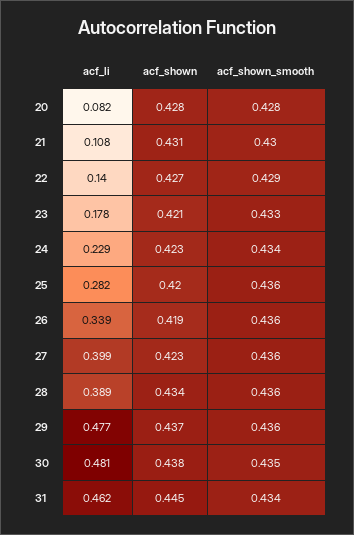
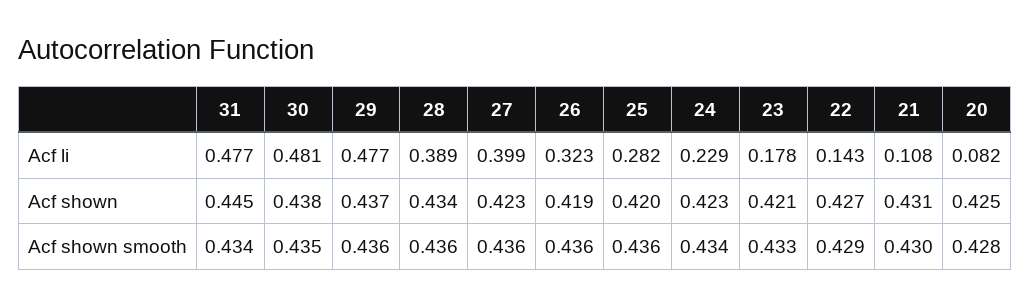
  {
    "acf_li": {
      "20": 0.082,
      "21": 0.108,
-     "22": 0.14,
+     "22": 0.143,
      "23": 0.178,
      "24": 0.229,
      "25": 0.282,
-     "26": 0.339,
+     "26": 0.323,
      "27": 0.399,
      "28": 0.389,
      "29": 0.477,
      "30": 0.481,
-     "31": 0.462
+     "31": 0.477
    },
    "acf_shown": {
-     "20": 0.428,
+     "20": 0.425,
      "21": 0.431,
      "22": 0.427,
      "23": 0.421,
      "24": 0.423,
      "25": 0.42,
      "26": 0.419,
      "27": 0.423,
      "28": 0.434,
      "29": 0.437,
      "30": 0.438,
      "31": 0.445
    },
    "acf_shown_smooth": {
      "20": 0.428,
      "21": 0.43,
      "22": 0.429,
      "23": 0.433,
      "24": 0.434,
      "25": 0.436,
      "26": 0.436,
      "27": 0.436,
      "28": 0.436,
      "29": 0.436,
      "30": 0.435,
      "31": 0.434
    }
  }

